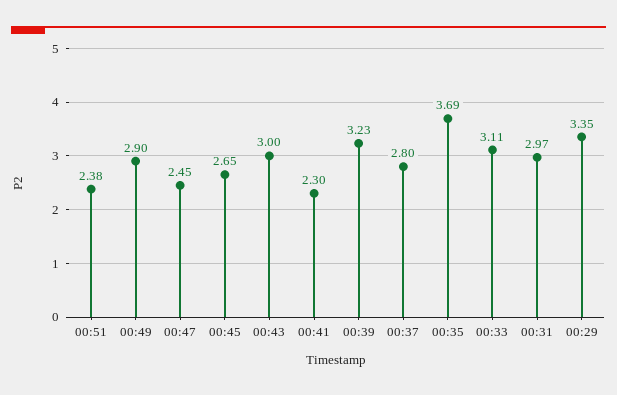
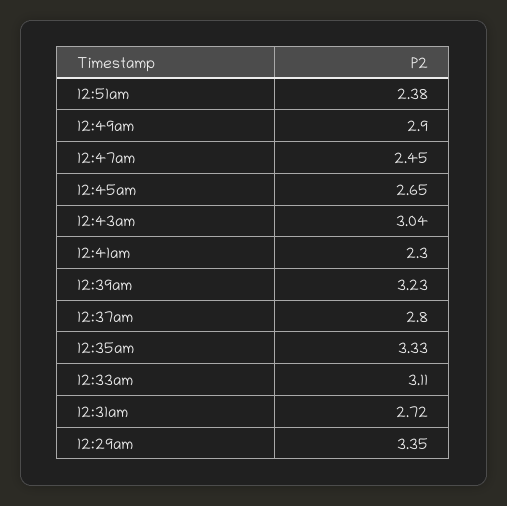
  {
    "00:51": 2.38,
    "00:49": 2.9,
    "00:47": 2.45,
    "00:45": 2.65,
-   "00:43": 3,
+   "00:43": 3.04,
    "00:41": 2.3,
    "00:39": 3.23,
    "00:37": 2.8,
-   "00:35": 3.69,
+   "00:35": 3.33,
    "00:33": 3.11,
-   "00:31": 2.97,
+   "00:31": 2.72,
    "00:29": 3.35
  }

